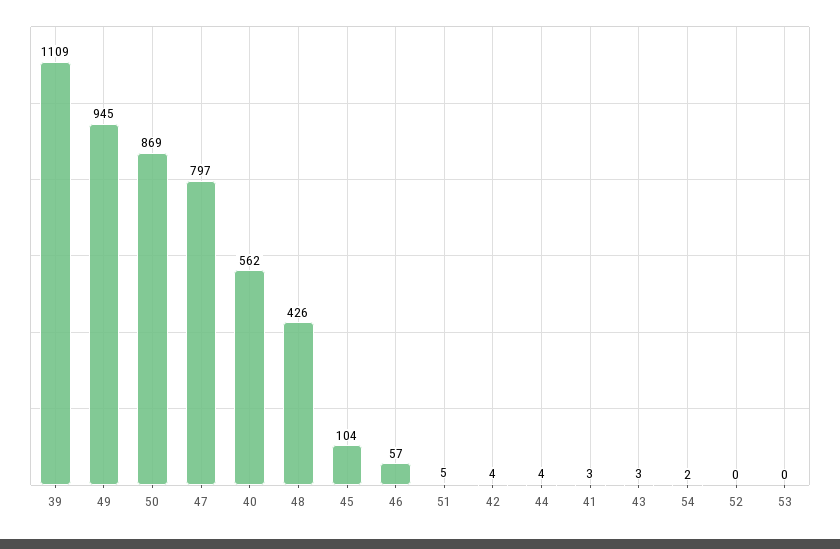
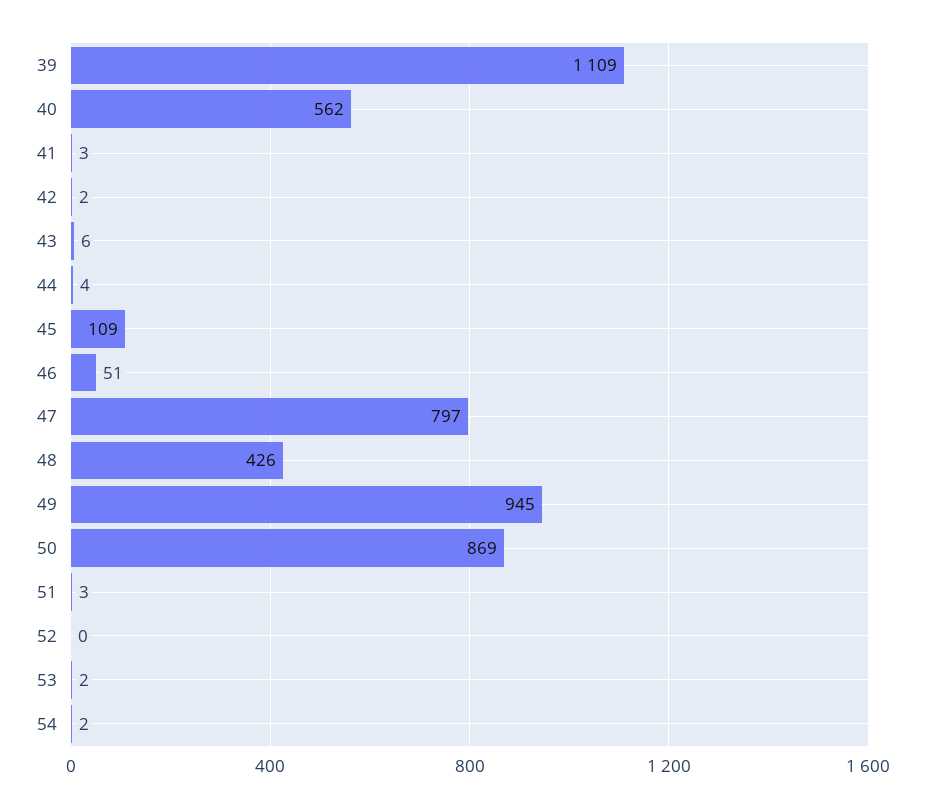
  {
    "39": 1109,
    "49": 945,
    "50": 869,
    "47": 797,
    "40": 562,
    "48": 426,
-   "45": 104,
+   "45": 109,
-   "46": 57,
+   "46": 51,
-   "51": 5,
+   "51": 3,
-   "42": 4,
+   "42": 2,
    "44": 4,
    "41": 3,
-   "43": 3,
+   "43": 6,
    "54": 2,
    "52": 0,
-   "53": 0
+   "53": 2
  }

